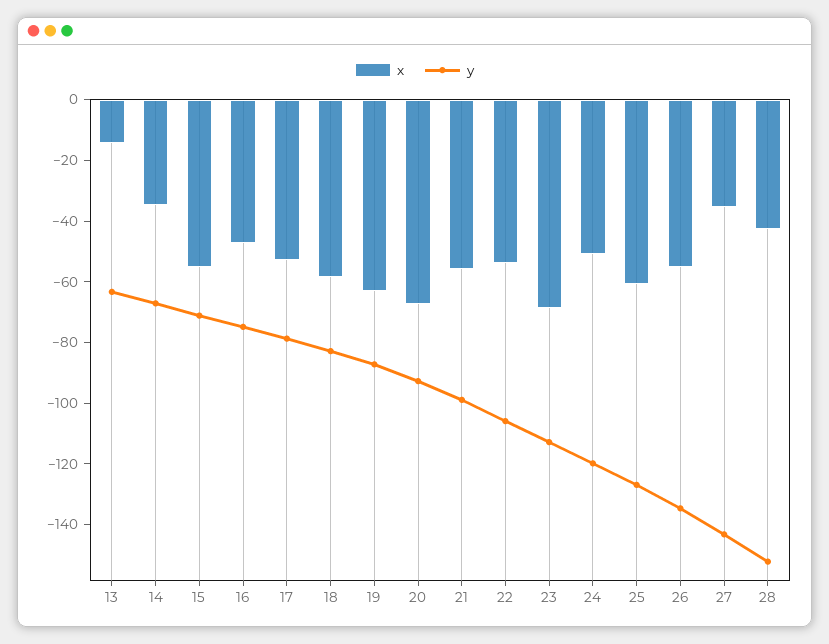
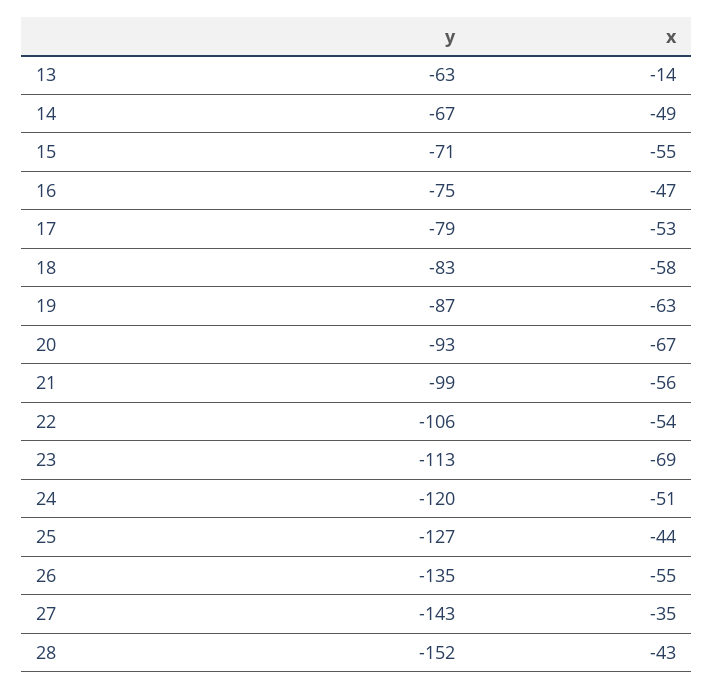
  {
    "x": {
      "13": -14,
-     "14": -35,
+     "14": -49,
      "15": -55,
      "16": -47,
      "17": -53,
      "18": -58,
      "19": -63,
      "20": -67,
      "21": -56,
      "22": -54,
      "23": -69,
      "24": -51,
-     "25": -60,
+     "25": -44,
      "26": -55,
      "27": -35,
      "28": -43
    },
    "y": {
      "13": -63,
      "14": -67,
      "15": -71,
      "16": -75,
      "17": -79,
      "18": -83,
      "19": -87,
      "20": -93,
      "21": -99,
      "22": -106,
      "23": -113,
      "24": -120,
      "25": -127,
      "26": -135,
      "27": -143,
      "28": -152
    }
  }

